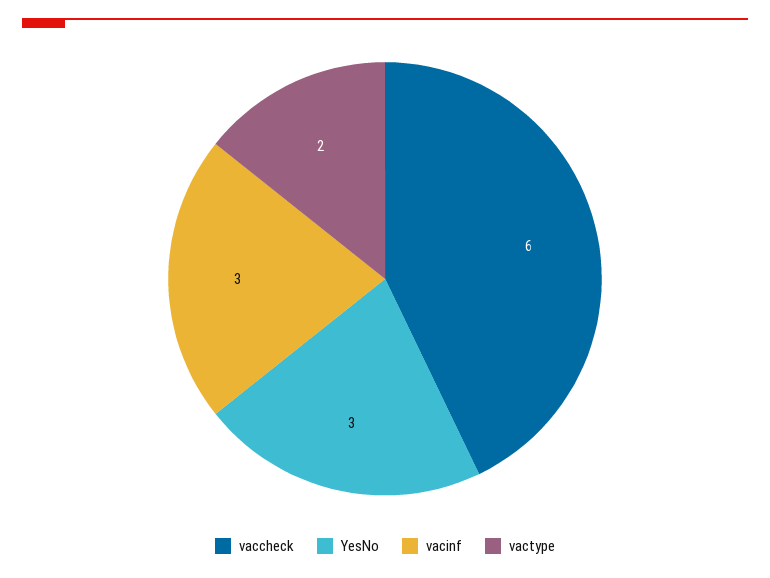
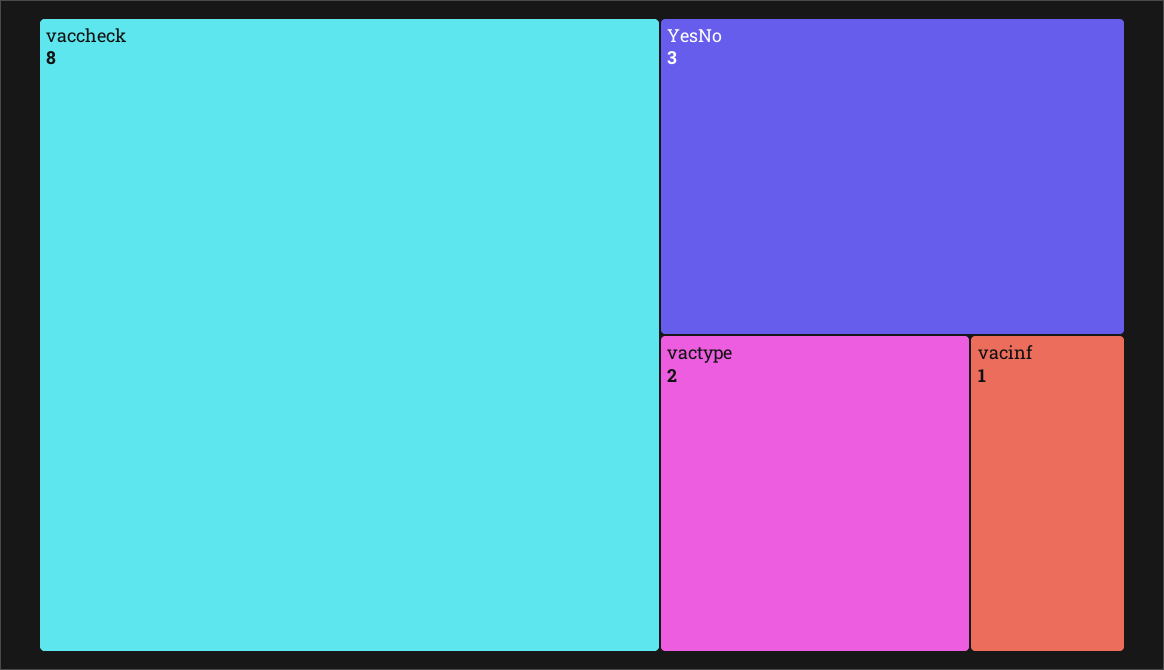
  {
-   "vaccheck": 6,
+   "vaccheck": 8,
    "YesNo": 3,
-   "vacinf": 3,
+   "vacinf": 1,
    "vactype": 2
  }

